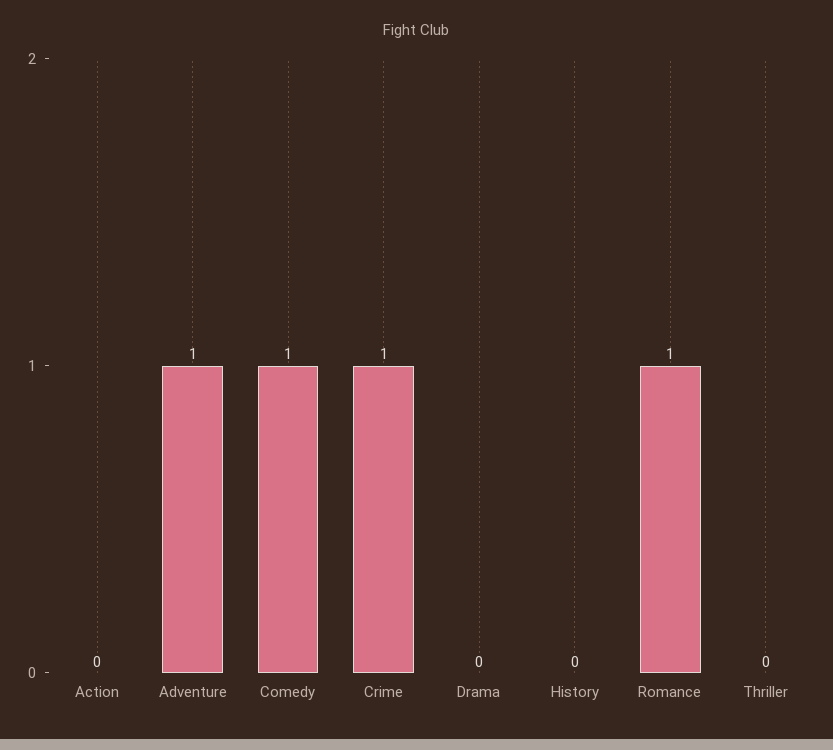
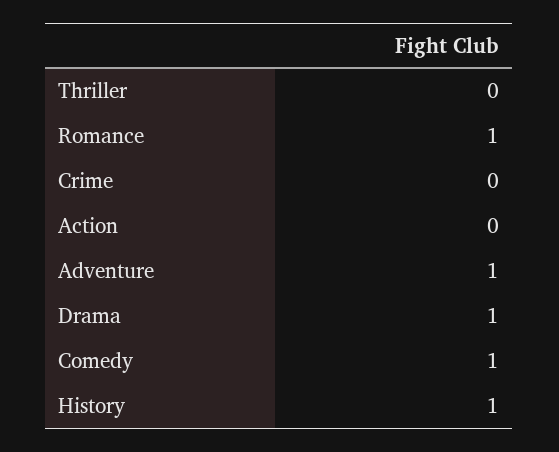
  {
    "Action": 0,
    "Adventure": 1,
    "Comedy": 1,
-   "Crime": 1,
+   "Crime": 0,
-   "Drama": 0,
+   "Drama": 1,
-   "History": 0,
+   "History": 1,
    "Romance": 1,
    "Thriller": 0
  }

